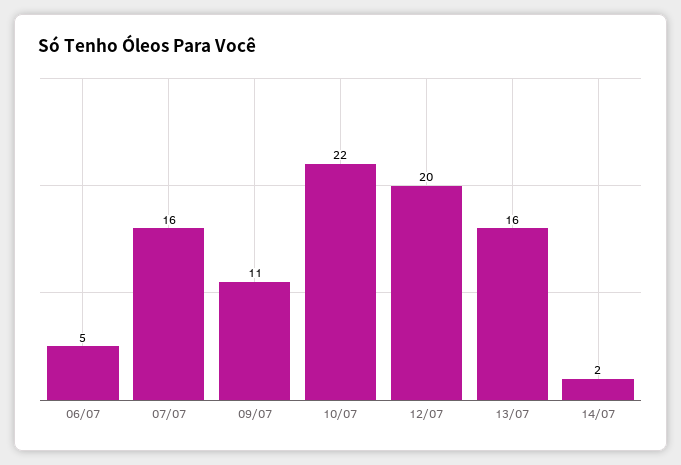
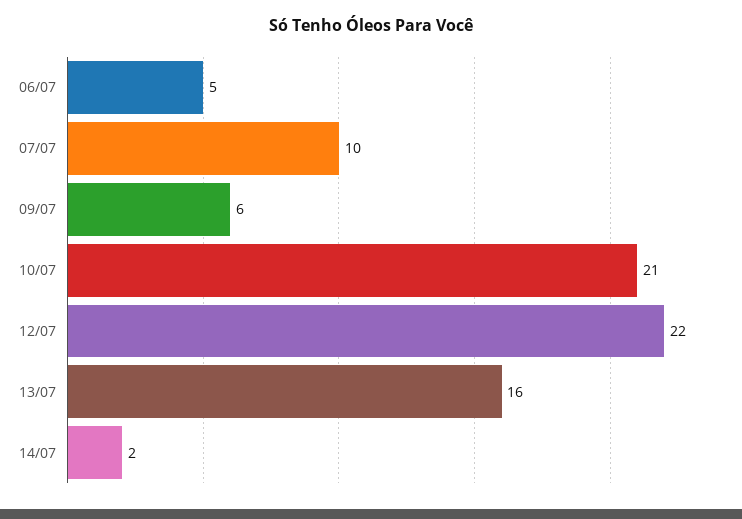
  {
    "06/07": 5,
-   "07/07": 16,
+   "07/07": 10,
-   "09/07": 11,
+   "09/07": 6,
-   "10/07": 22,
+   "10/07": 21,
-   "12/07": 20,
+   "12/07": 22,
    "13/07": 16,
    "14/07": 2
  }

